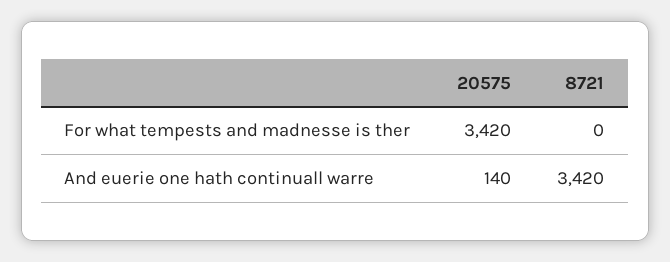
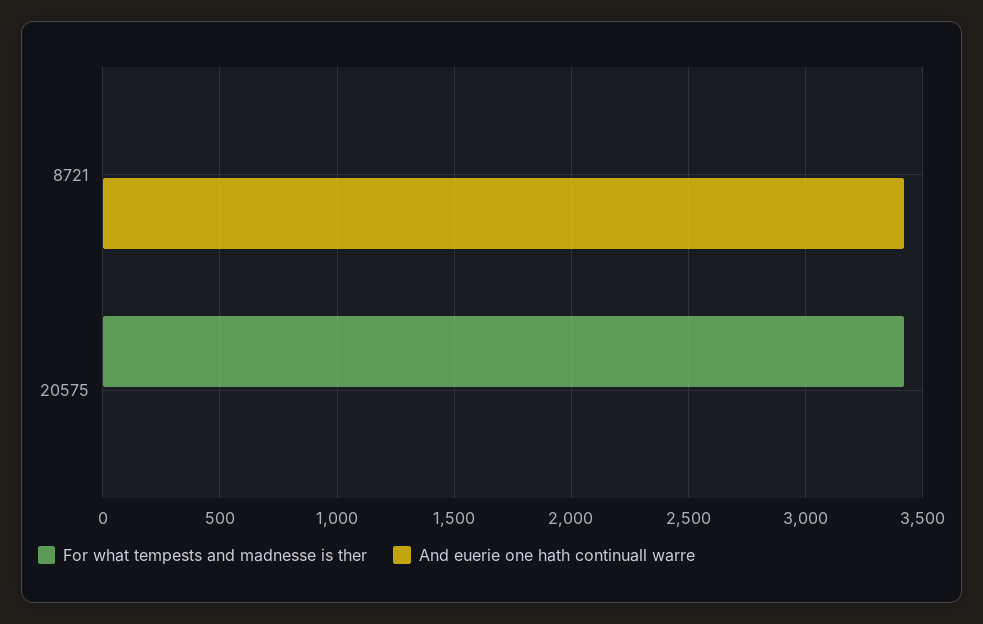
  {
    "For what tempests and madnesse is ther": {
      "20575": 3420,
      "8721": 0
    },
    "And euerie one hath continuall warre": {
-     "20575": 140,
+     "20575": 0,
      "8721": 3420
    }
  }

